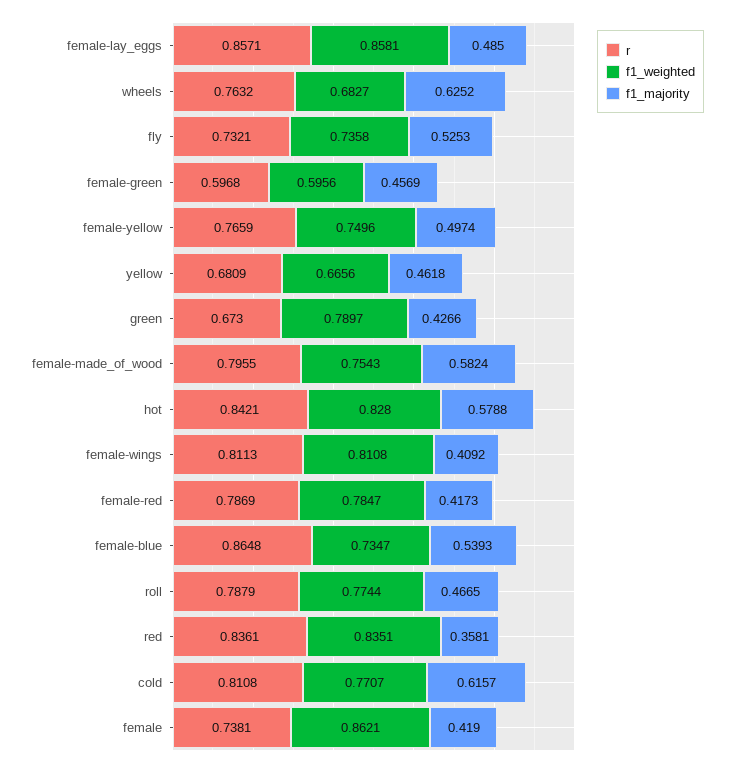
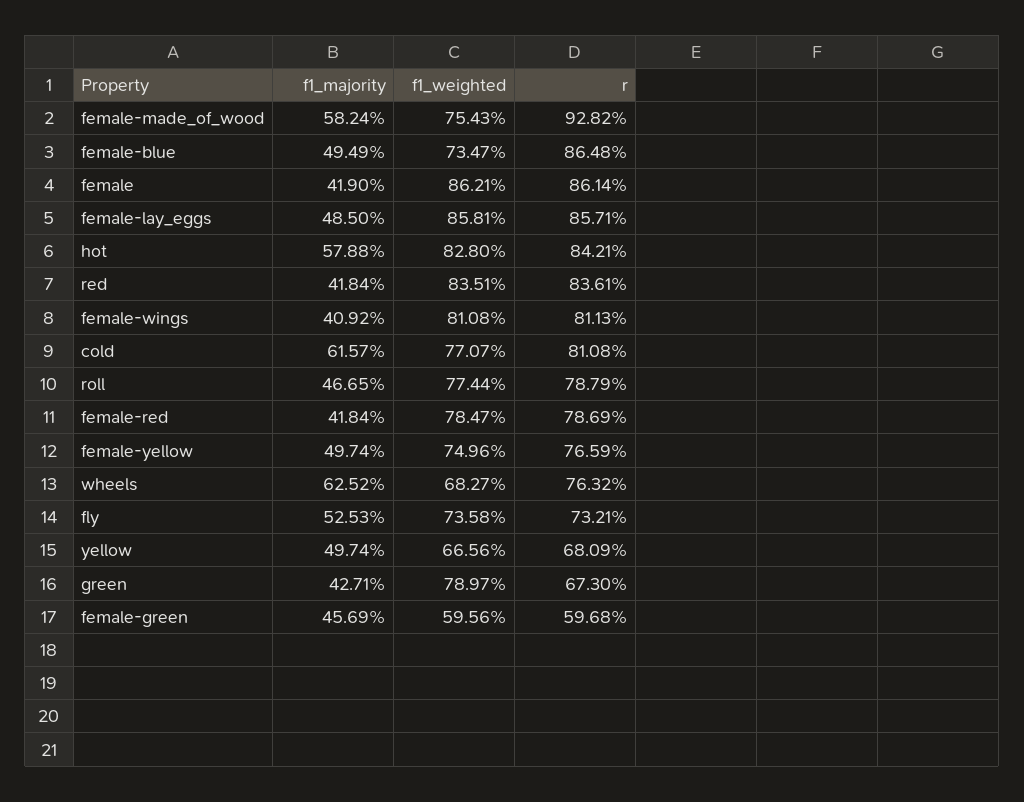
  {
    "r": {
      "female-lay_eggs": 0.8571,
      "wheels": 0.7632,
      "fly": 0.7321,
      "female-green": 0.5968,
      "female-yellow": 0.7659,
      "yellow": 0.6809,
      "green": 0.673,
-     "female-made_of_wood": 0.7955,
+     "female-made_of_wood": 0.9282,
      "hot": 0.8421,
      "female-wings": 0.8113,
      "female-red": 0.7869,
      "female-blue": 0.8648,
      "roll": 0.7879,
      "red": 0.8361,
      "cold": 0.8108,
-     "female": 0.7381
+     "female": 0.8614
    },
    "f1_weighted": {
      "female-lay_eggs": 0.8581,
      "wheels": 0.6827,
      "fly": 0.7358,
      "female-green": 0.5956,
      "female-yellow": 0.7496,
      "yellow": 0.6656,
      "green": 0.7897,
      "female-made_of_wood": 0.7543,
      "hot": 0.828,
      "female-wings": 0.8108,
      "female-red": 0.7847,
      "female-blue": 0.7347,
      "roll": 0.7744,
      "red": 0.8351,
      "cold": 0.7707,
      "female": 0.8621
    },
    "f1_majority": {
      "female-lay_eggs": 0.485,
      "wheels": 0.6252,
      "fly": 0.5253,
      "female-green": 0.4569,
      "female-yellow": 0.4974,
-     "yellow": 0.4618,
+     "yellow": 0.4974,
-     "green": 0.4266,
+     "green": 0.4271,
      "female-made_of_wood": 0.5824,
      "hot": 0.5788,
      "female-wings": 0.4092,
-     "female-red": 0.4173,
+     "female-red": 0.4184,
-     "female-blue": 0.5393,
+     "female-blue": 0.4949,
      "roll": 0.4665,
-     "red": 0.3581,
+     "red": 0.4184,
      "cold": 0.6157,
      "female": 0.419
    }
  }

